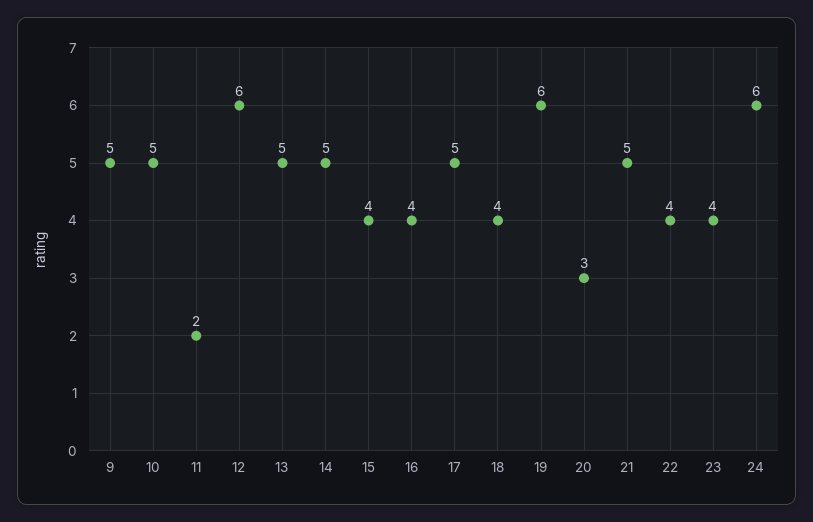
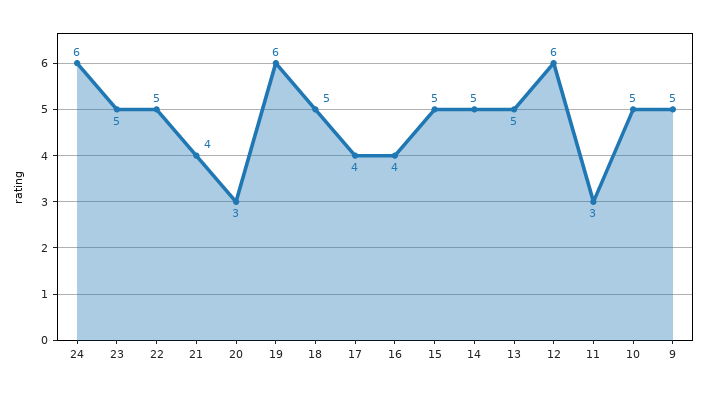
  {
    "9": 5,
    "10": 5,
-   "11": 2,
+   "11": 3,
    "12": 6,
    "13": 5,
    "14": 5,
-   "15": 4,
+   "15": 5,
    "16": 4,
-   "17": 5,
+   "17": 4,
-   "18": 4,
+   "18": 5,
    "19": 6,
    "20": 3,
-   "21": 5,
+   "21": 4,
-   "22": 4,
+   "22": 5,
-   "23": 4,
+   "23": 5,
    "24": 6
  }

